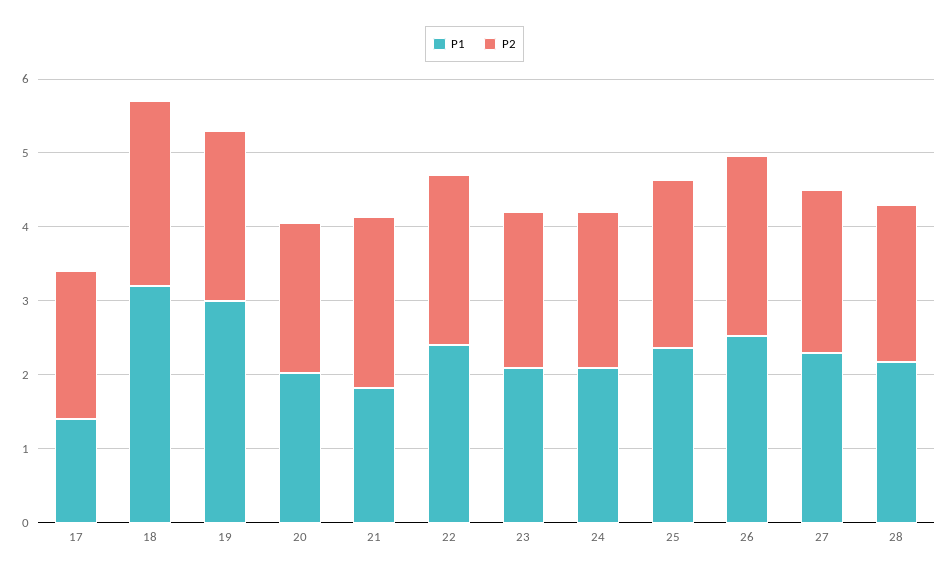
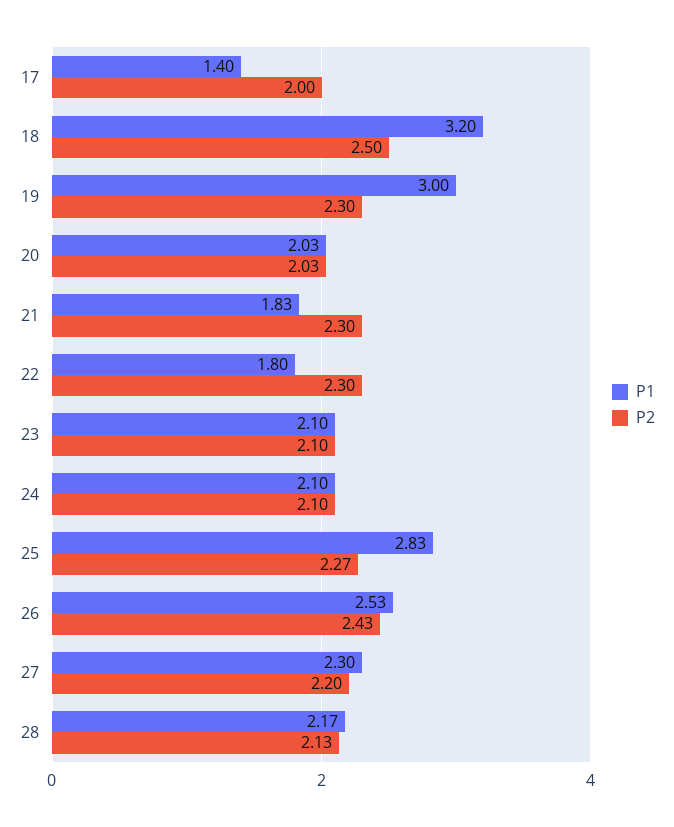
  {
    "P1": {
      "17": 1.4,
      "18": 3.2,
      "19": 3,
      "20": 2.03,
      "21": 1.83,
-     "22": 2.4,
+     "22": 1.8,
      "23": 2.1,
      "24": 2.1,
-     "25": 2.4,
+     "25": 2.83,
      "26": 2.53,
      "27": 2.3,
      "28": 2.17
    },
    "P2": {
      "17": 2,
      "18": 2.5,
      "19": 2.3,
      "20": 2.03,
      "21": 2.3,
      "22": 2.3,
      "23": 2.1,
      "24": 2.1,
      "25": 2.27,
      "26": 2.43,
      "27": 2.2,
      "28": 2.13
    }
  }

